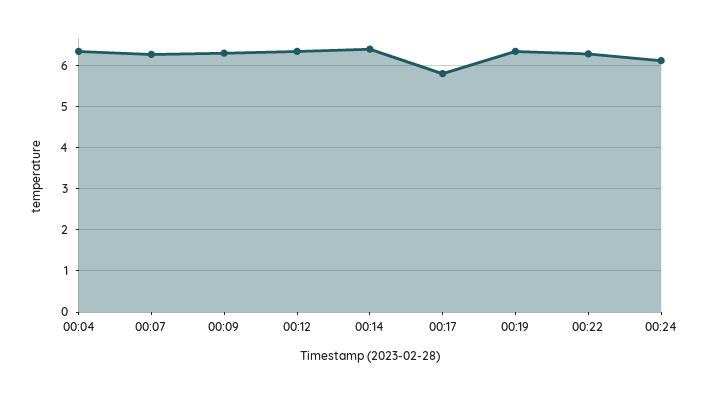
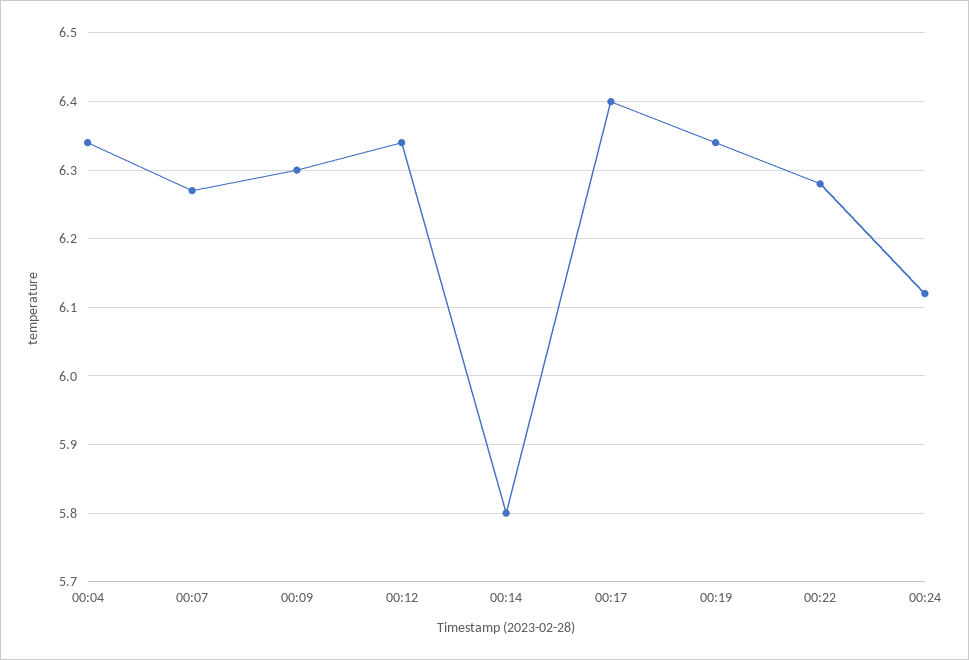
  {
    "00:04": 6.34,
    "00:07": 6.27,
    "00:09": 6.3,
    "00:12": 6.34,
-   "00:14": 6.4,
+   "00:14": 5.8,
-   "00:17": 5.8,
+   "00:17": 6.4,
    "00:19": 6.34,
    "00:22": 6.28,
    "00:24": 6.12
  }

